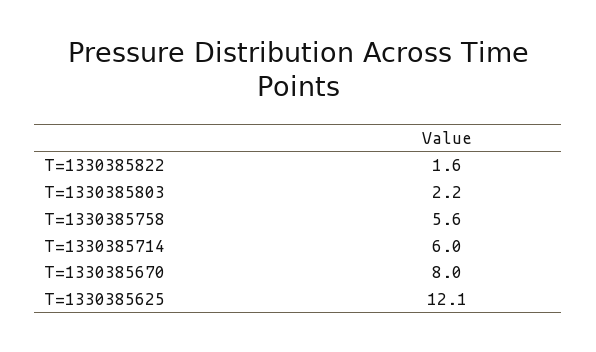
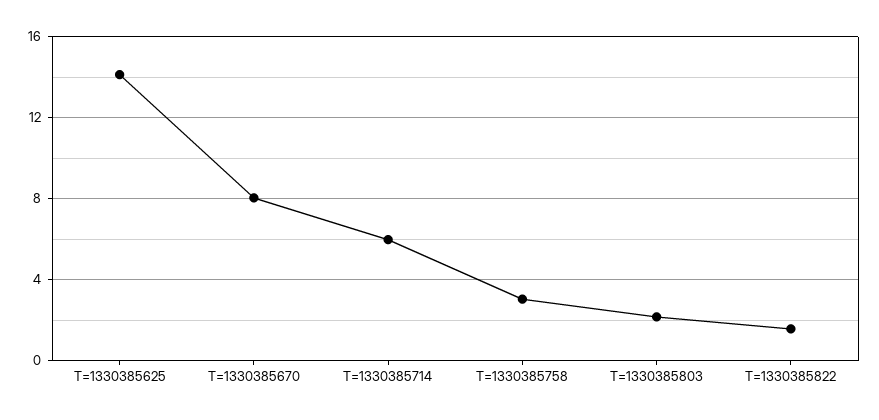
  {
    "T=1330385822": 1.6,
    "T=1330385803": 2.2,
-   "T=1330385758": 5.6,
+   "T=1330385758": 3,
    "T=1330385714": 6,
    "T=1330385670": 8,
-   "T=1330385625": 12.1
+   "T=1330385625": 14
  }

